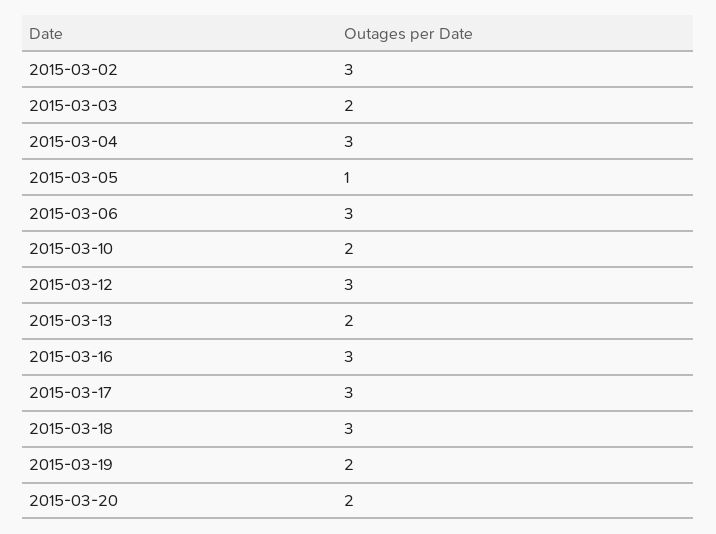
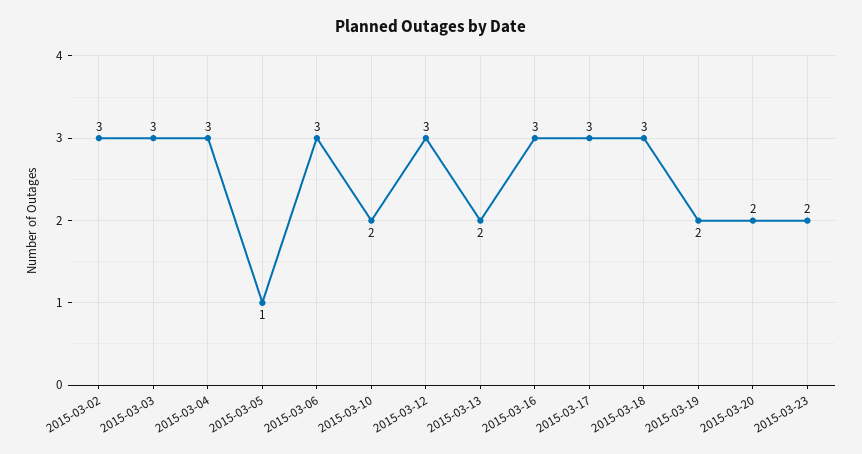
  {
    "2015-03-02": 3,
-   "2015-03-03": 2,
+   "2015-03-03": 3,
    "2015-03-04": 3,
    "2015-03-05": 1,
    "2015-03-06": 3,
    "2015-03-10": 2,
    "2015-03-12": 3,
    "2015-03-13": 2,
    "2015-03-16": 3,
    "2015-03-17": 3,
    "2015-03-18": 3,
    "2015-03-19": 2,
-   "2015-03-20": 2
+   "2015-03-20": 2,
+   "2015-03-23": 2
  }

